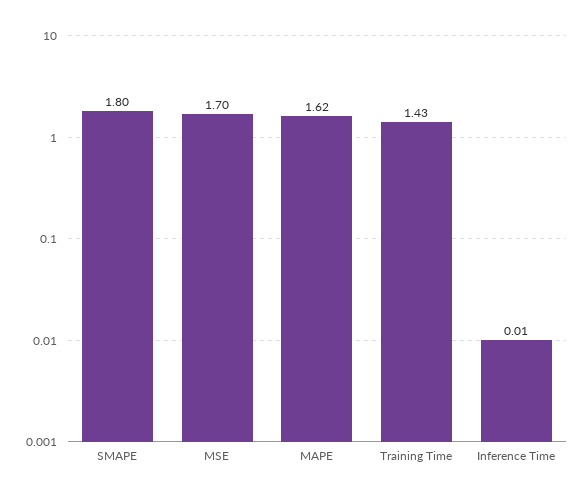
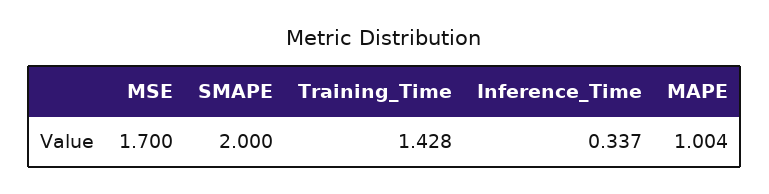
  {
-   "SMAPE": 1.8,
+   "SMAPE": 2,
    "MSE": 1.7,
-   "MAPE": 1.62,
+   "MAPE": 1.004,
    "Training Time": 1.428,
-   "Inference Time": 0.01
+   "Inference Time": 0.337
  }

